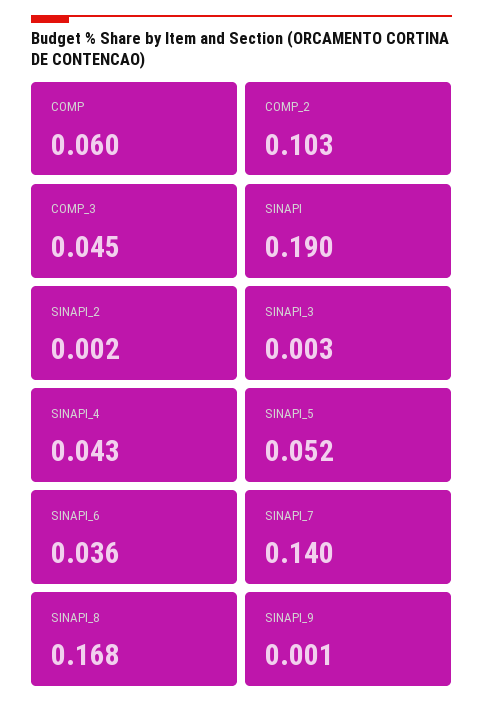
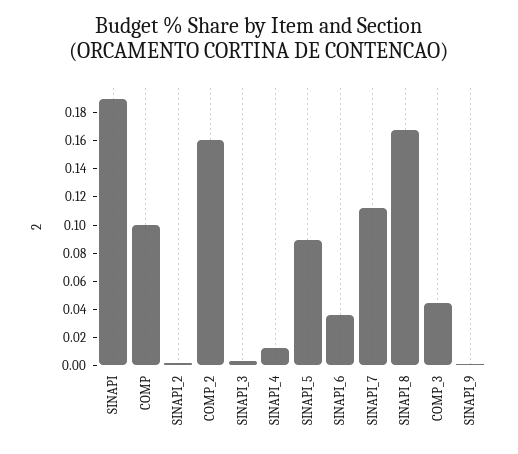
  {
-   "COMP": 0.06,
+   "COMP": 0.1,
-   "COMP_2": 0.103,
+   "COMP_2": 0.16,
    "COMP_3": 0.045,
    "SINAPI": 0.19,
    "SINAPI_2": 0.002,
    "SINAPI_3": 0.003,
-   "SINAPI_4": 0.043,
+   "SINAPI_4": 0.01,
-   "SINAPI_5": 0.052,
+   "SINAPI_5": 0.09,
    "SINAPI_6": 0.036,
-   "SINAPI_7": 0.14,
+   "SINAPI_7": 0.11,
    "SINAPI_8": 0.168,
    "SINAPI_9": 0.001
  }

